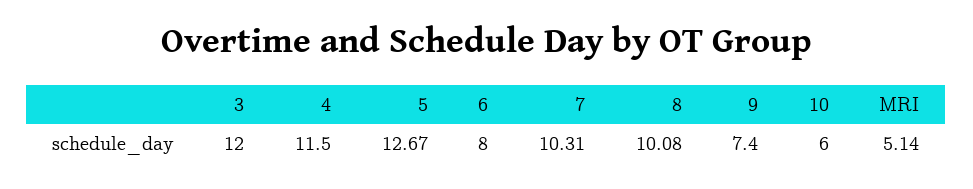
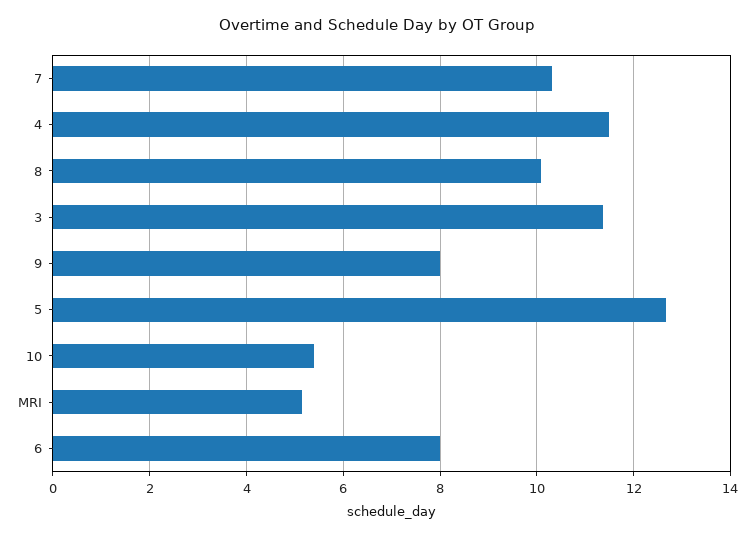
  {
-   "3": 12,
+   "3": 11.4,
    "4": 11.5,
    "5": 12.67,
    "6": 8,
    "7": 10.31,
    "8": 10.08,
-   "9": 7.4,
+   "9": 8,
-   "10": 6,
+   "10": 5.4,
    "MRI": 5.14
  }

